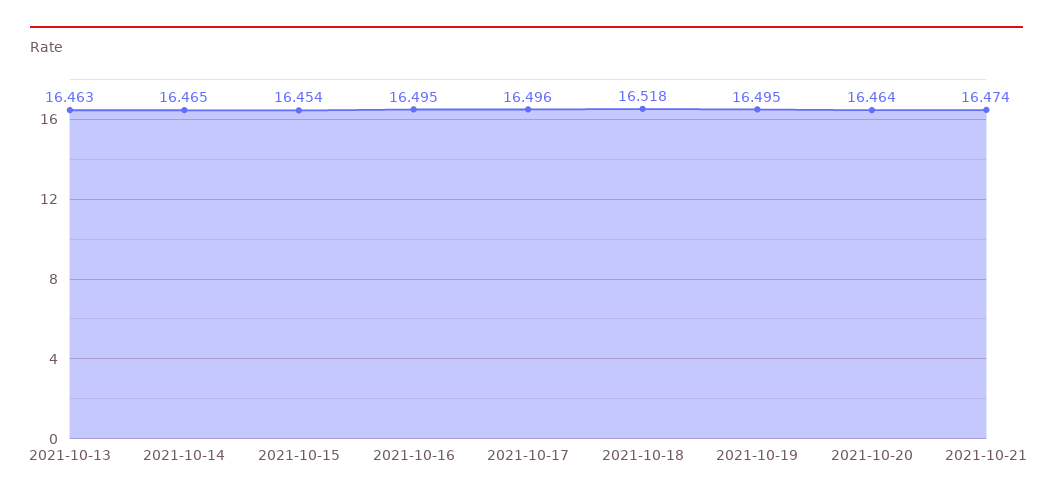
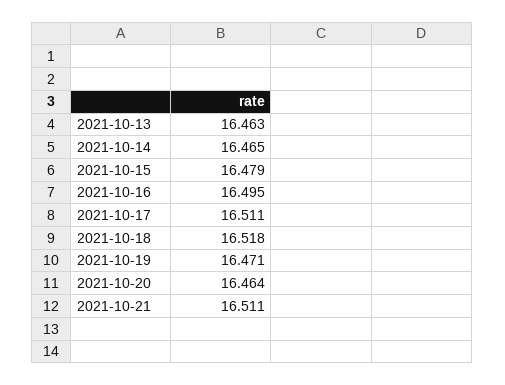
  {
    "2021-10-13": 16.463,
    "2021-10-14": 16.465,
-   "2021-10-15": 16.454,
+   "2021-10-15": 16.479,
    "2021-10-16": 16.495,
-   "2021-10-17": 16.496,
+   "2021-10-17": 16.511,
    "2021-10-18": 16.518,
-   "2021-10-19": 16.495,
+   "2021-10-19": 16.471,
    "2021-10-20": 16.464,
-   "2021-10-21": 16.474
+   "2021-10-21": 16.511
  }

